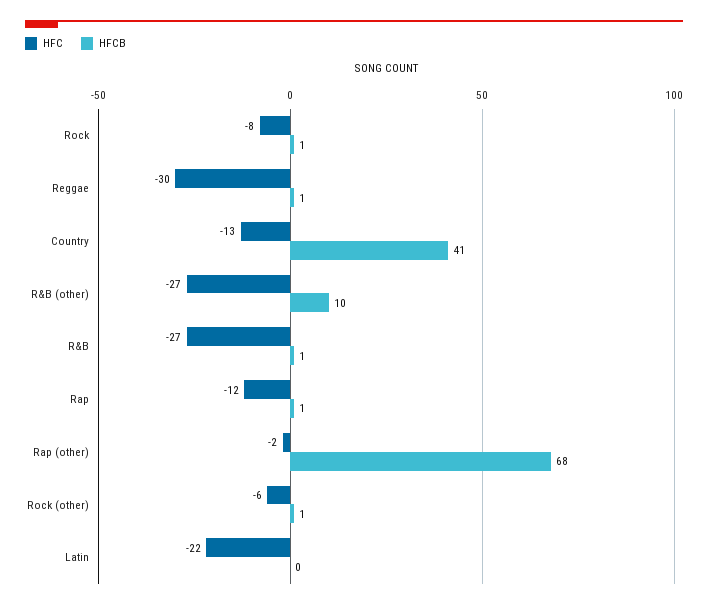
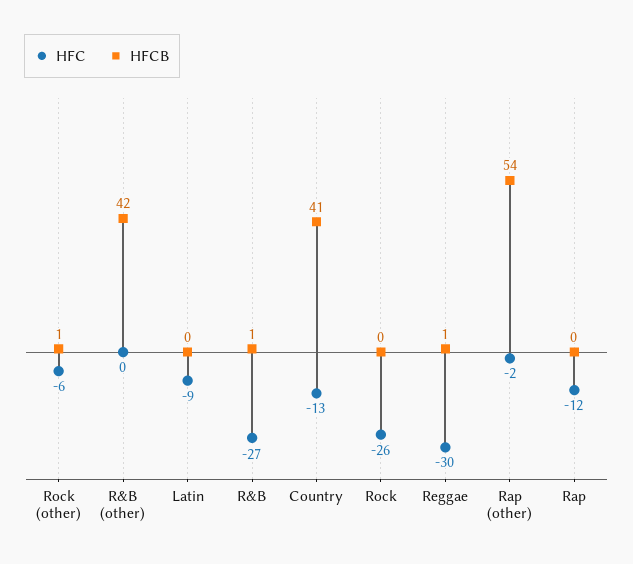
  {
    "HFC": {
-     "Rock": -8,
+     "Rock": -26,
      "Reggae": -30,
      "Country": -13,
-     "R&B (other)": -27,
+     "R&B (other)": 0,
      "R&B": -27,
      "Rap": -12,
      "Rap (other)": -2,
      "Rock (other)": -6,
-     "Latin": -22
+     "Latin": -9
    },
    "HFCB": {
-     "Rock": 1,
+     "Rock": 0,
      "Reggae": 1,
      "Country": 41,
-     "R&B (other)": 10,
+     "R&B (other)": 42,
      "R&B": 1,
-     "Rap": 1,
+     "Rap": 0,
-     "Rap (other)": 68,
+     "Rap (other)": 54,
      "Rock (other)": 1,
      "Latin": 0
    }
  }

